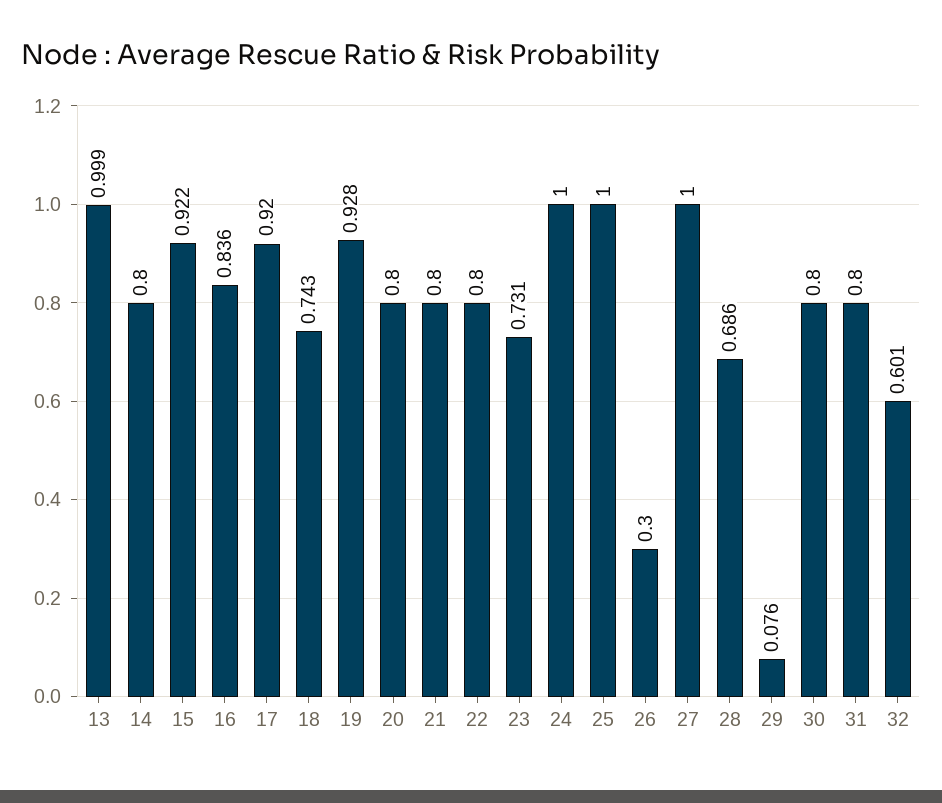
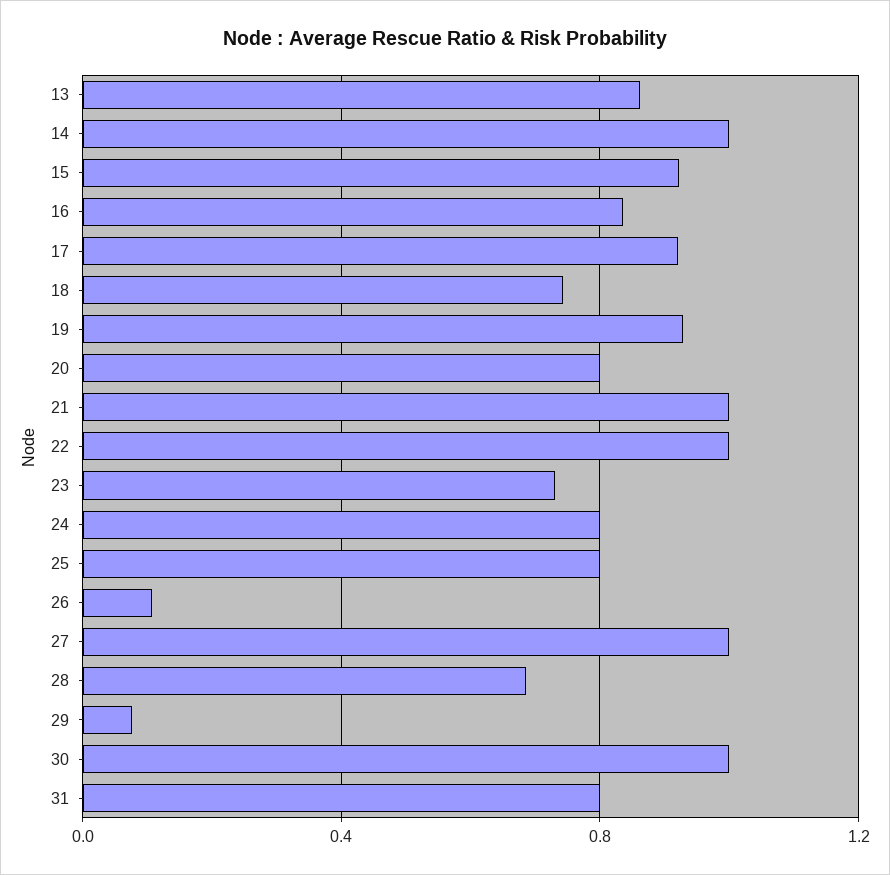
  {
-   "13": 0.999,
+   "13": 0.85,
-   "14": 0.8,
+   "14": 1,
    "15": 0.922,
    "16": 0.836,
    "17": 0.92,
    "18": 0.743,
    "19": 0.928,
    "20": 0.8,
-   "21": 0.8,
+   "21": 1,
-   "22": 0.8,
+   "22": 1,
    "23": 0.731,
-   "24": 1,
+   "24": 0.8,
-   "25": 1,
+   "25": 0.8,
-   "26": 0.3,
+   "26": 0.1,
    "27": 1,
    "28": 0.686,
    "29": 0.076,
-   "30": 0.8,
+   "30": 1,
-   "31": 0.8,
+   "31": 0.8
-   "32": 0.601
  }

